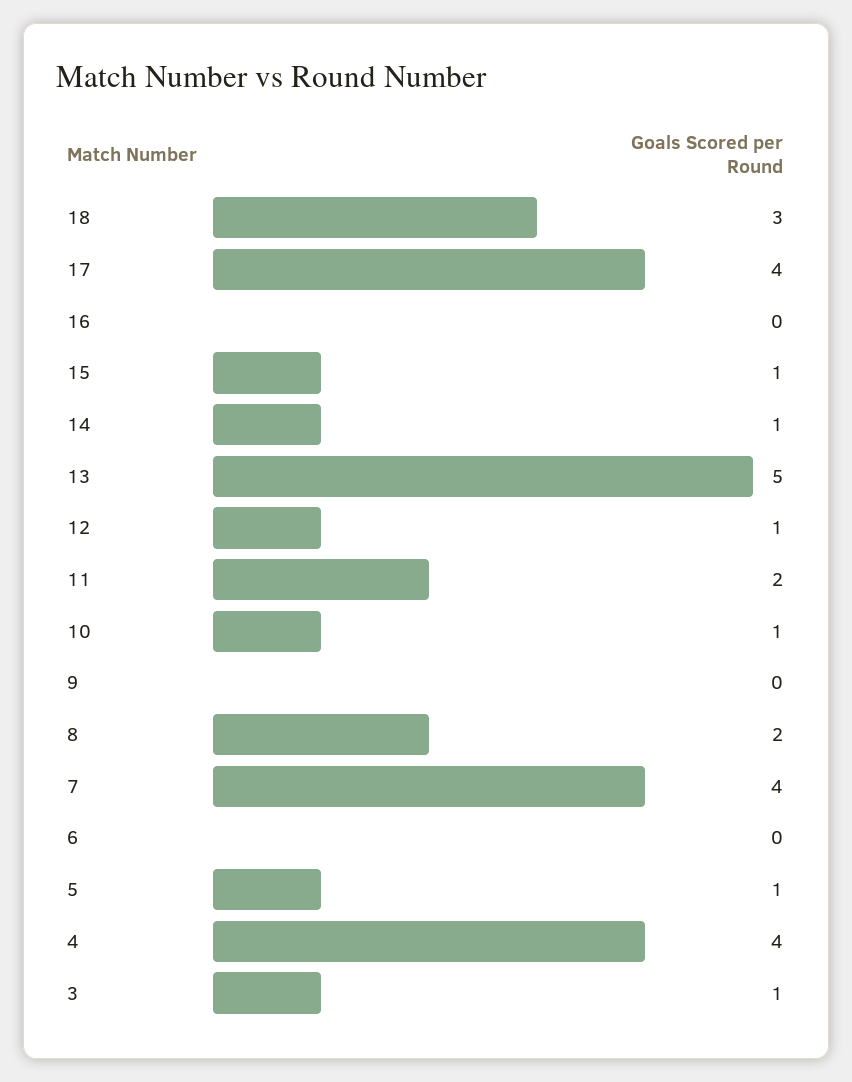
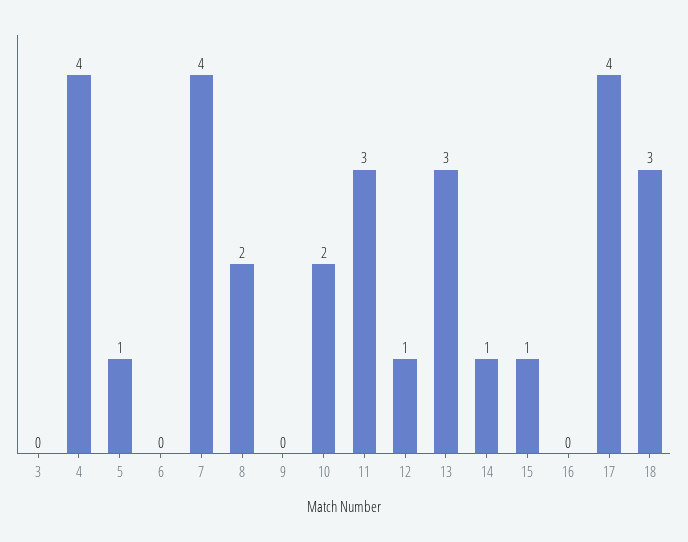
  {
    "18": 3,
    "17": 4,
    "16": 0,
    "15": 1,
    "14": 1,
-   "13": 5,
+   "13": 3,
    "12": 1,
-   "11": 2,
+   "11": 3,
-   "10": 1,
+   "10": 2,
    "9": 0,
    "8": 2,
    "7": 4,
    "6": 0,
    "5": 1,
    "4": 4,
-   "3": 1
+   "3": 0
  }

